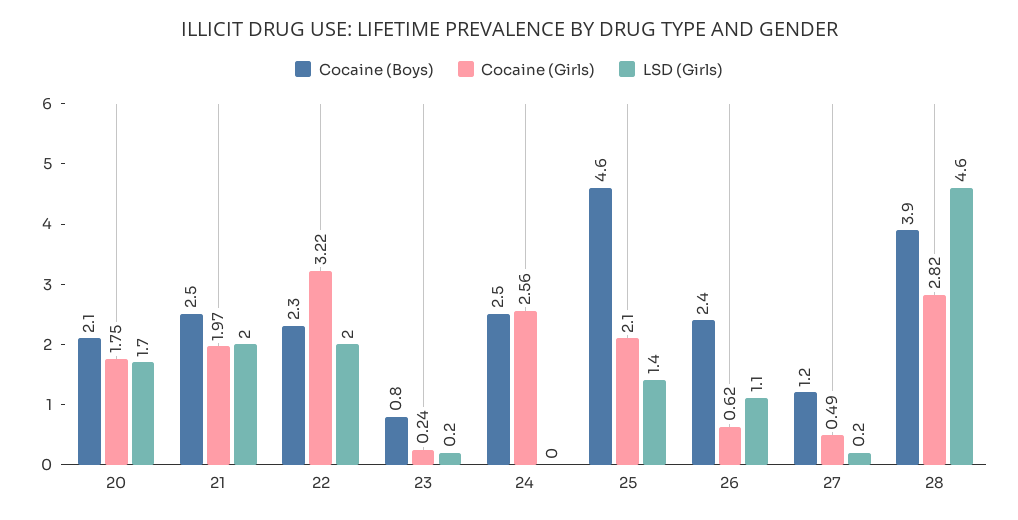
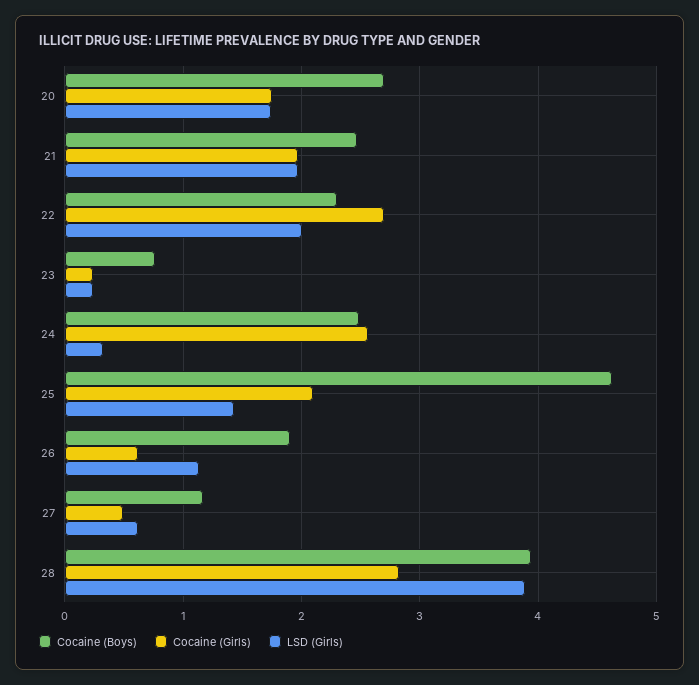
  {
    "Cocaine (Boys)": {
-     "20": 2.1,
+     "20": 2.7,
      "21": 2.5,
      "22": 2.3,
      "23": 0.8,
      "24": 2.5,
      "25": 4.6,
-     "26": 2.4,
+     "26": 1.9,
      "27": 1.2,
      "28": 3.9
    },
    "Cocaine (Girls)": {
      "20": 1.75,
      "21": 1.97,
-     "22": 3.22,
+     "22": 2.7,
      "23": 0.24,
      "24": 2.56,
      "25": 2.1,
      "26": 0.62,
      "27": 0.49,
      "28": 2.82
    },
    "LSD (Girls)": {
      "20": 1.7,
      "21": 2,
      "22": 2,
      "23": 0.2,
-     "24": 0,
+     "24": 0.3,
      "25": 1.4,
      "26": 1.1,
-     "27": 0.2,
+     "27": 0.6,
-     "28": 4.6
+     "28": 3.9
    }
  }

